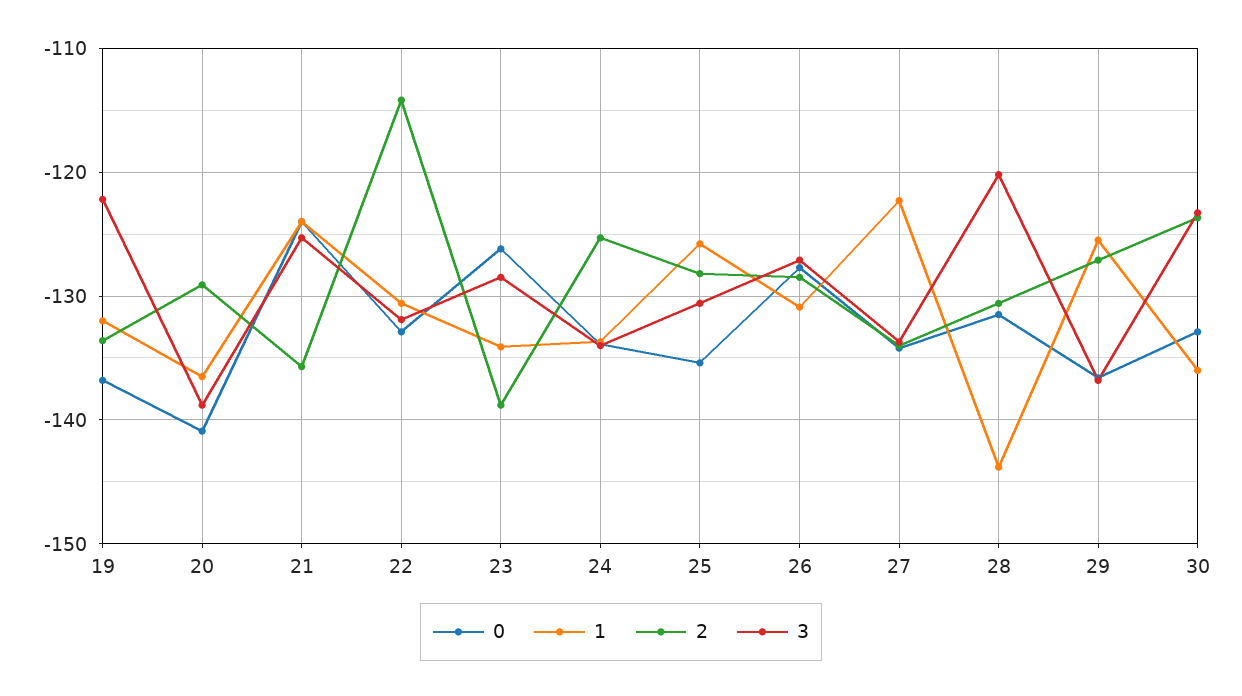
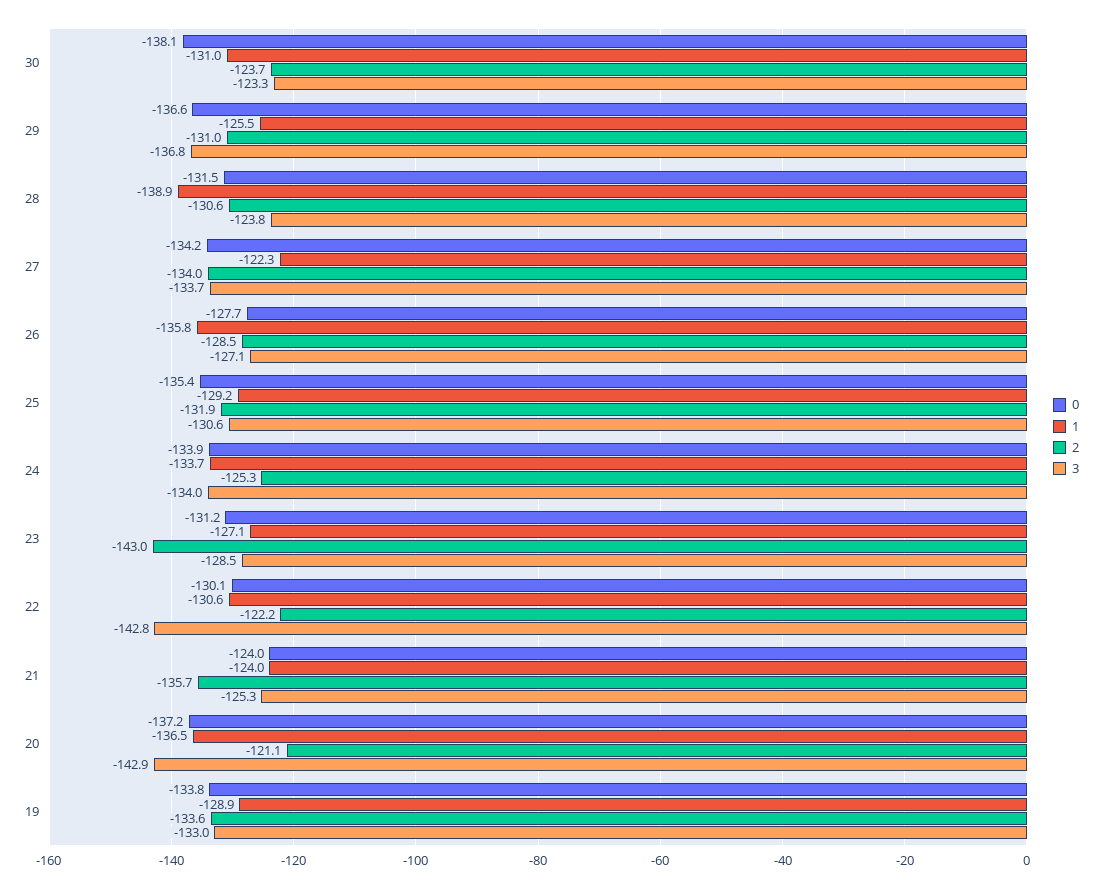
  {
    "0": {
-     "19": -137,
+     "19": -133.8,
-     "20": -141,
+     "20": -137.2,
      "21": -124,
-     "22": -133,
+     "22": -130.1,
-     "23": -126,
+     "23": -131.2,
      "24": -133.9,
      "25": -135.4,
      "26": -127.7,
      "27": -134.2,
      "28": -131.5,
      "29": -136.6,
-     "30": -133
+     "30": -138.1
    },
    "1": {
-     "19": -132,
+     "19": -128.9,
      "20": -136.5,
      "21": -124,
      "22": -130.6,
-     "23": -134,
+     "23": -127.1,
      "24": -133.7,
-     "25": -126,
+     "25": -129.2,
-     "26": -131,
+     "26": -135.8,
      "27": -122.3,
-     "28": -144,
+     "28": -138.9,
      "29": -125.5,
-     "30": -136
+     "30": -131
    },
    "2": {
      "19": -133.6,
-     "20": -129,
+     "20": -121.1,
      "21": -135.7,
-     "22": -114,
+     "22": -122.2,
-     "23": -139,
+     "23": -143,
      "24": -125.3,
-     "25": -128,
+     "25": -131.9,
      "26": -128.5,
      "27": -134,
      "28": -130.6,
-     "29": -127,
+     "29": -131,
      "30": -123.7
    },
    "3": {
-     "19": -122,
+     "19": -133,
-     "20": -139,
+     "20": -142.9,
      "21": -125.3,
-     "22": -132,
+     "22": -142.8,
      "23": -128.5,
      "24": -134,
      "25": -130.6,
      "26": -127.1,
      "27": -133.7,
-     "28": -120,
+     "28": -123.8,
      "29": -136.8,
      "30": -123.3
    }
  }

